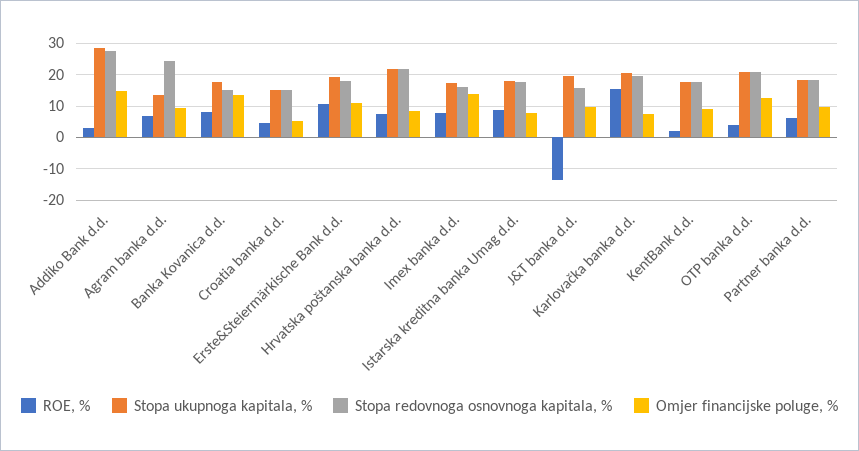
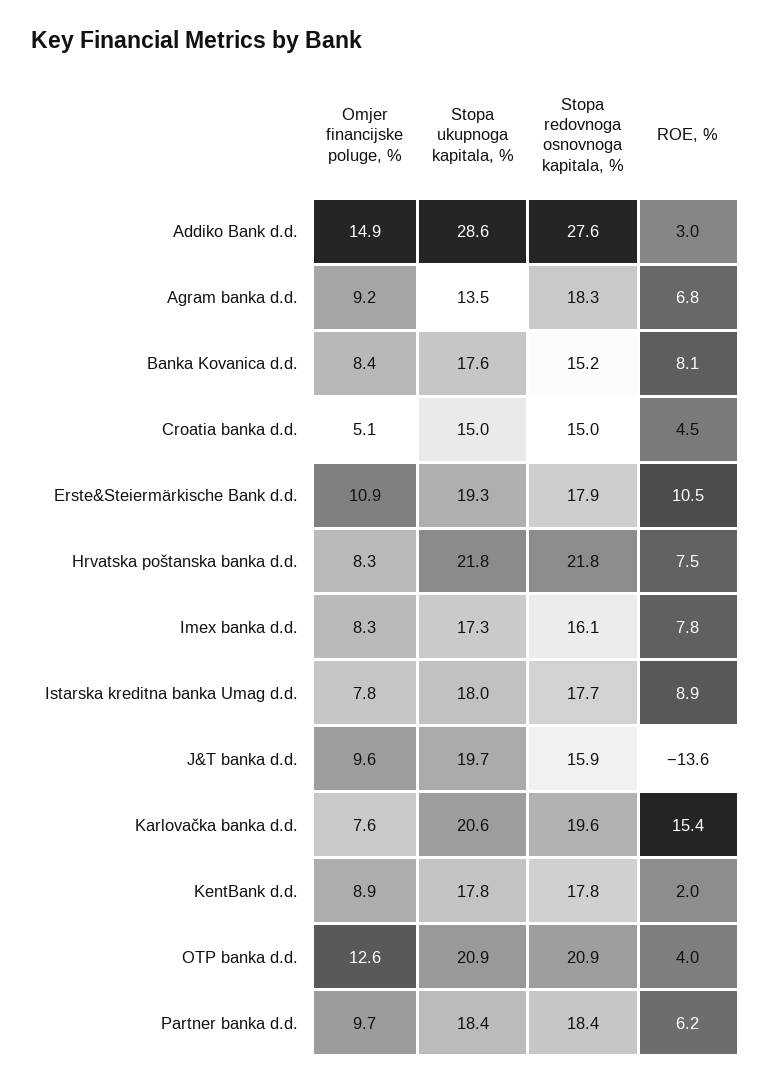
  {
    "ROE, %": {
      "Addiko Bank d.d.": 3,
      "Agram banka d.d.": 6.8,
      "Banka Kovanica d.d.": 8.1,
      "Croatia banka d.d.": 4.5,
      "Erste&Steiermärkische Bank d.d.": 10.5,
      "Hrvatska poštanska banka d.d.": 7.5,
      "Imex banka d.d.": 7.8,
      "Istarska kreditna banka Umag d.d.": 8.9,
      "J&T banka d.d.": -13.6,
      "Karlovačka banka d.d.": 15.4,
      "KentBank d.d.": 2,
      "OTP banka d.d.": 4,
      "Partner banka d.d.": 6.2
    },
    "Stopa ukupnoga kapitala, %": {
      "Addiko Bank d.d.": 28.6,
      "Agram banka d.d.": 13.5,
      "Banka Kovanica d.d.": 17.6,
      "Croatia banka d.d.": 15,
      "Erste&Steiermärkische Bank d.d.": 19.3,
      "Hrvatska poštanska banka d.d.": 21.8,
      "Imex banka d.d.": 17.3,
      "Istarska kreditna banka Umag d.d.": 18,
      "J&T banka d.d.": 19.7,
      "Karlovačka banka d.d.": 20.6,
      "KentBank d.d.": 17.8,
      "OTP banka d.d.": 20.9,
      "Partner banka d.d.": 18.4
    },
    "Stopa redovnoga osnovnoga kapitala, %": {
      "Addiko Bank d.d.": 27.6,
-     "Agram banka d.d.": 24,
+     "Agram banka d.d.": 18.3,
      "Banka Kovanica d.d.": 15.2,
      "Croatia banka d.d.": 15,
      "Erste&Steiermärkische Bank d.d.": 17.9,
      "Hrvatska poštanska banka d.d.": 21.8,
      "Imex banka d.d.": 16.1,
      "Istarska kreditna banka Umag d.d.": 17.7,
      "J&T banka d.d.": 15.9,
      "Karlovačka banka d.d.": 19.6,
      "KentBank d.d.": 17.8,
      "OTP banka d.d.": 20.9,
      "Partner banka d.d.": 18.4
    },
    "Omjer financijske poluge, %": {
      "Addiko Bank d.d.": 14.9,
      "Agram banka d.d.": 9.2,
-     "Banka Kovanica d.d.": 14,
+     "Banka Kovanica d.d.": 8.4,
      "Croatia banka d.d.": 5.1,
      "Erste&Steiermärkische Bank d.d.": 10.9,
      "Hrvatska poštanska banka d.d.": 8.3,
-     "Imex banka d.d.": 14,
+     "Imex banka d.d.": 8.3,
      "Istarska kreditna banka Umag d.d.": 7.8,
      "J&T banka d.d.": 9.6,
      "Karlovačka banka d.d.": 7.6,
      "KentBank d.d.": 8.9,
      "OTP banka d.d.": 12.6,
      "Partner banka d.d.": 9.7
    }
  }

